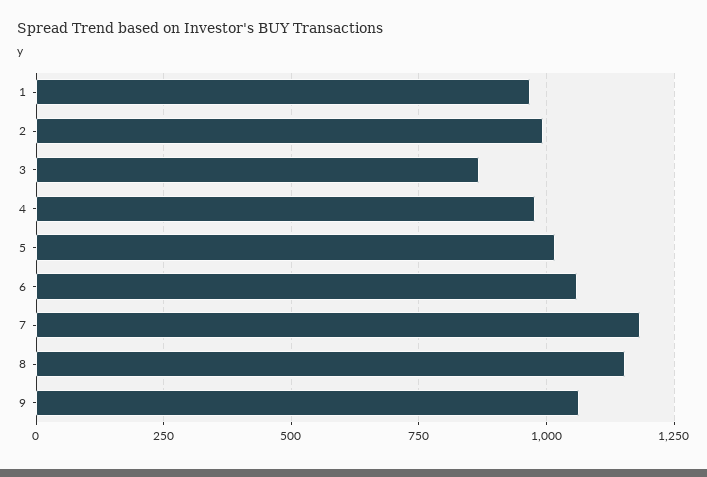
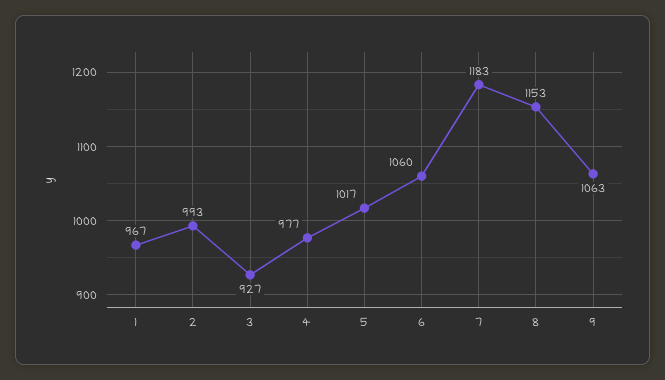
  {
    "1": 967,
    "2": 993,
-   "3": 875,
+   "3": 927,
    "4": 977,
    "5": 1017,
    "6": 1060,
    "7": 1183,
    "8": 1153,
    "9": 1063
  }

